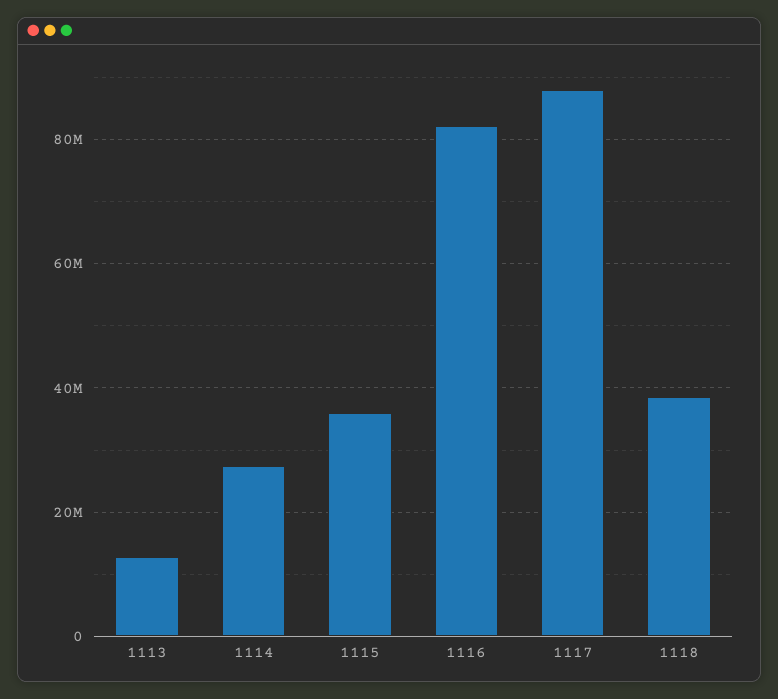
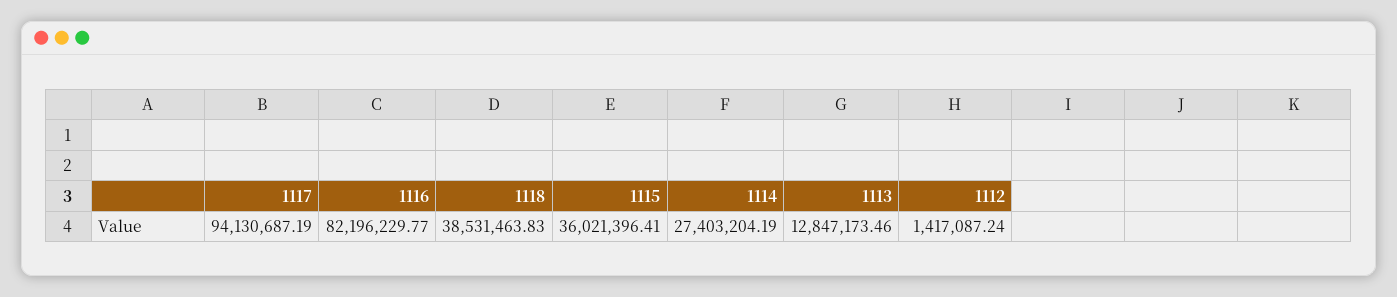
  {
    "1113": 12847173.46,
    "1114": 27403204.19,
    "1115": 36021396.41,
    "1116": 82196229.77,
-   "1117": 88000000,
+   "1117": 94130687.19,
-   "1118": 38531463.83
+   "1118": 38531463.83,
+   "1112": 1417087.24
  }

